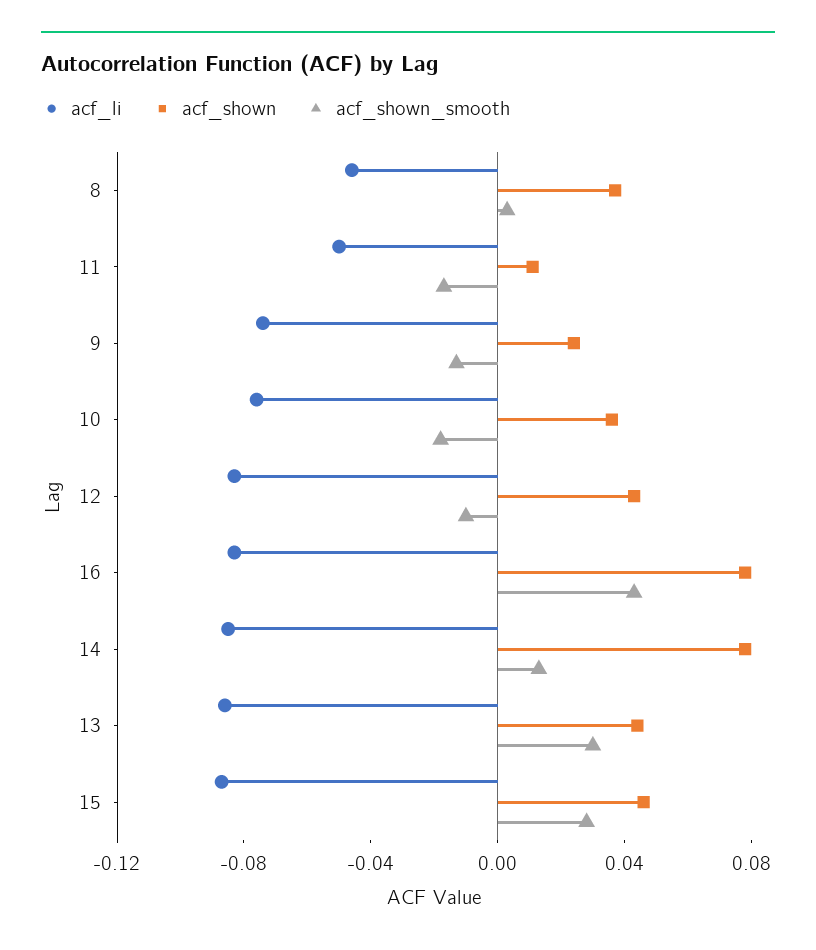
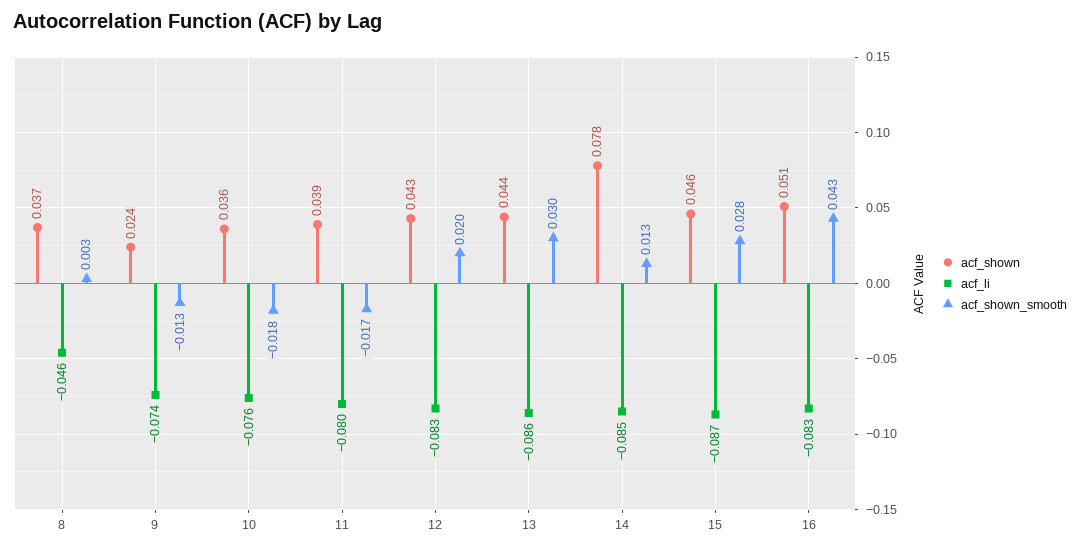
  {
    "acf_li": {
      "8": -0.046,
-     "11": -0.05,
+     "11": -0.08,
      "9": -0.074,
      "10": -0.076,
      "12": -0.083,
      "16": -0.083,
      "14": -0.085,
      "13": -0.086,
      "15": -0.087
    },
    "acf_shown": {
      "8": 0.037,
-     "11": 0.01,
+     "11": 0.039,
      "9": 0.024,
      "10": 0.036,
      "12": 0.043,
-     "16": 0.08,
+     "16": 0.051,
      "14": 0.078,
      "13": 0.044,
      "15": 0.046
    },
    "acf_shown_smooth": {
      "8": 0.003,
      "11": -0.017,
      "9": -0.013,
      "10": -0.018,
-     "12": -0.01,
+     "12": 0.02,
      "16": 0.043,
      "14": 0.013,
      "13": 0.03,
      "15": 0.028
    }
  }

